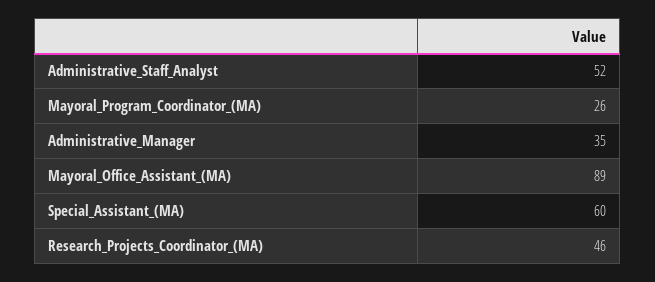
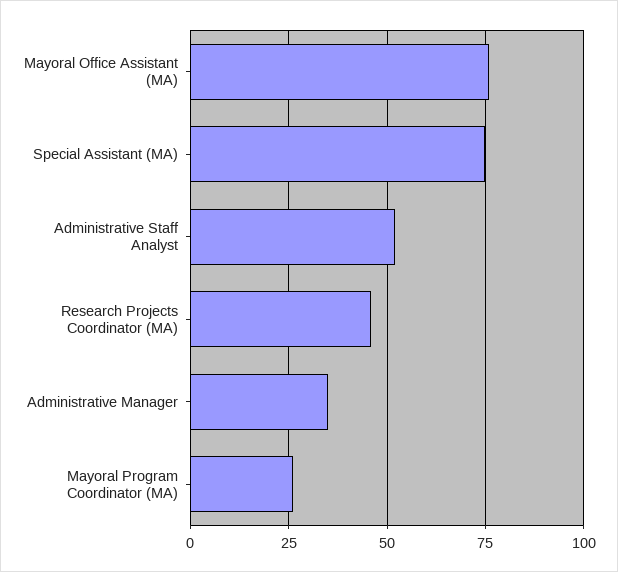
  {
    "Administrative_Staff_Analyst": 52,
    "Mayoral_Program_Coordinator_(MA)": 26,
    "Administrative_Manager": 35,
-   "Mayoral_Office_Assistant_(MA)": 89,
+   "Mayoral_Office_Assistant_(MA)": 75,
-   "Special_Assistant_(MA)": 60,
+   "Special_Assistant_(MA)": 75,
    "Research_Projects_Coordinator_(MA)": 46
  }

